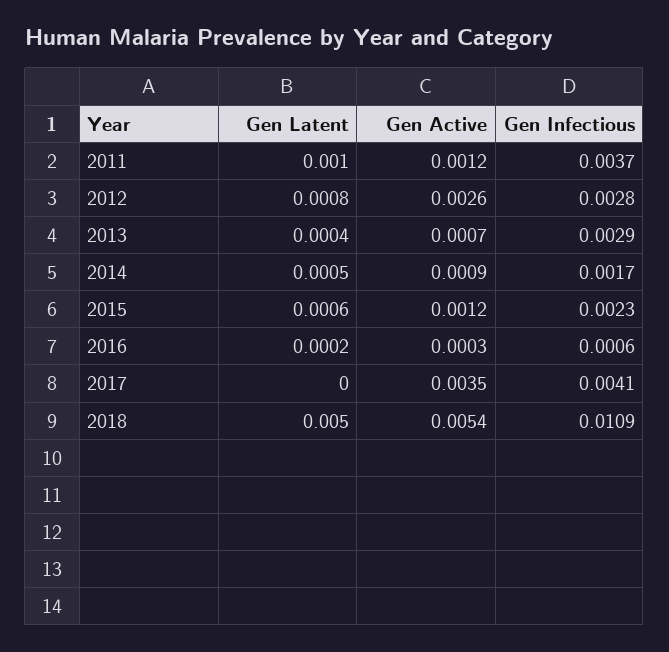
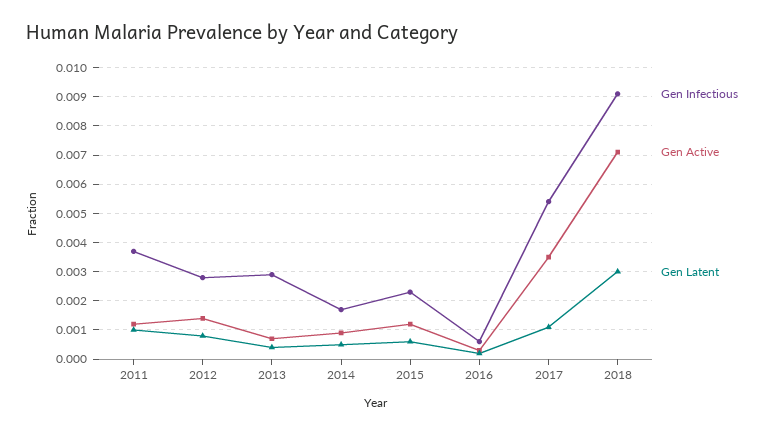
  {
    "Gen Latent": {
      "2011": 0.001,
      "2012": 0.0008,
      "2013": 0.0004,
      "2014": 0.0005,
      "2015": 0.0006,
      "2016": 0.0002,
-     "2017": 0,
+     "2017": 0.001,
-     "2018": 0.005
+     "2018": 0.003
    },
    "Gen Active": {
      "2011": 0.0012,
-     "2012": 0.0026,
+     "2012": 0.0015,
      "2013": 0.0007,
      "2014": 0.0009,
      "2015": 0.0012,
      "2016": 0.0003,
      "2017": 0.0035,
-     "2018": 0.0054
+     "2018": 0.007
    },
    "Gen Infectious": {
      "2011": 0.0037,
      "2012": 0.0028,
      "2013": 0.0029,
      "2014": 0.0017,
      "2015": 0.0023,
      "2016": 0.0006,
-     "2017": 0.0041,
+     "2017": 0.0055,
-     "2018": 0.0109
+     "2018": 0.009
    }
  }

